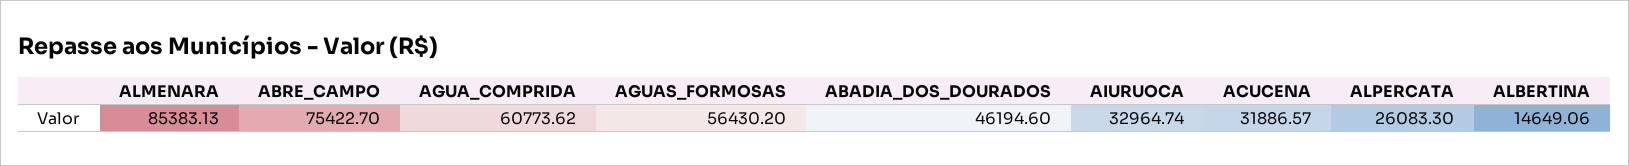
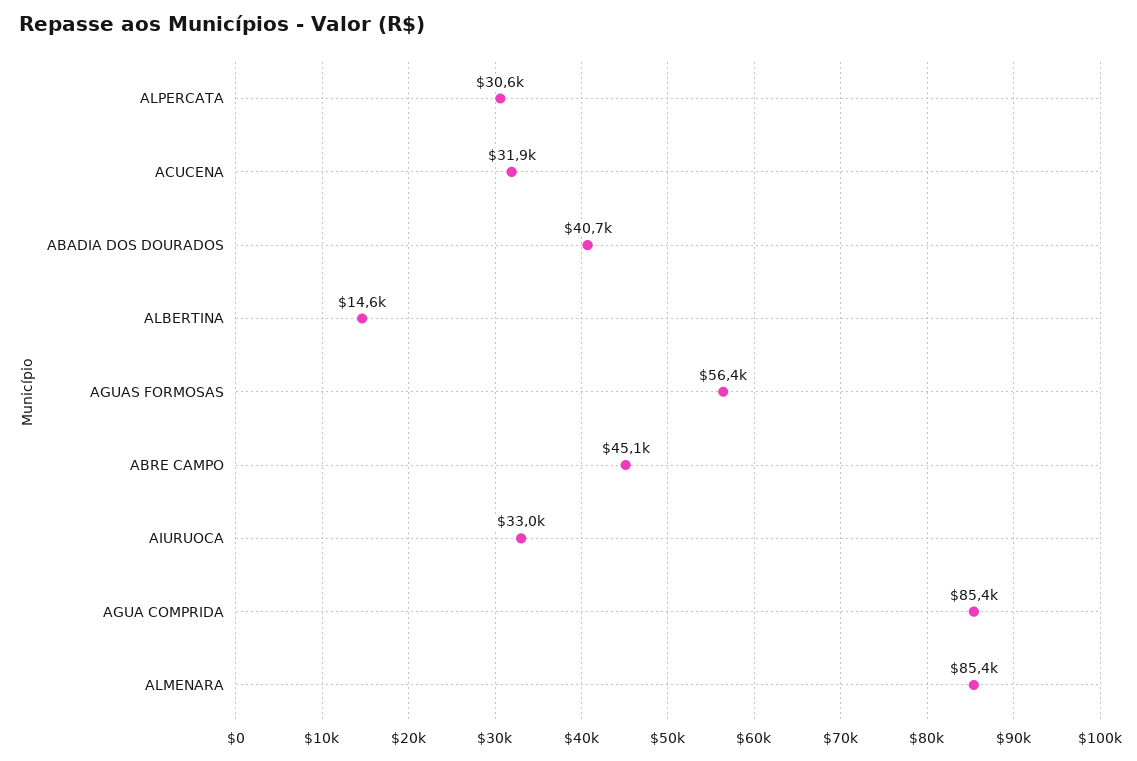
  {
    "ALMENARA": 85383.13,
-   "ABRE_CAMPO": 75422.7,
+   "ABRE_CAMPO": 45100,
-   "AGUA_COMPRIDA": 60773.62,
+   "AGUA_COMPRIDA": 85400,
    "AGUAS_FORMOSAS": 56430.2,
-   "ABADIA_DOS_DOURADOS": 46194.6,
+   "ABADIA_DOS_DOURADOS": 40700,
    "AIURUOCA": 32964.74,
    "ACUCENA": 31886.57,
-   "ALPERCATA": 26083.3,
+   "ALPERCATA": 30600,
    "ALBERTINA": 14649.06
  }

